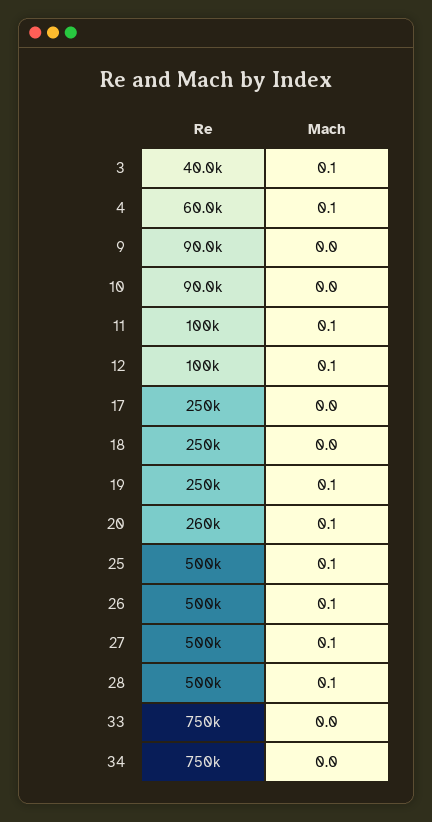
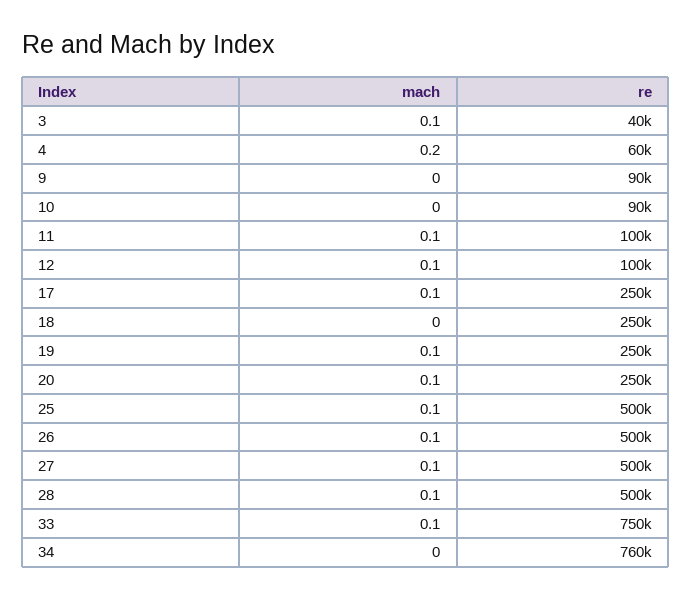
  {
    "Re": {
      "3": 40000,
      "4": 60000,
      "9": 90000,
      "10": 90000,
      "11": 100000,
      "12": 100000,
      "17": 250000,
      "18": 250000,
      "19": 250000,
-     "20": 260000,
+     "20": 250000,
      "25": 500000,
      "26": 500000,
      "27": 500000,
      "28": 500000,
      "33": 750000,
-     "34": 750000
+     "34": 760000
    },
    "Mach": {
      "3": 0.1,
-     "4": 0.1,
+     "4": 0.2,
      "9": 0,
      "10": 0,
      "11": 0.1,
      "12": 0.1,
-     "17": 0,
+     "17": 0.1,
      "18": 0,
      "19": 0.1,
      "20": 0.1,
      "25": 0.1,
      "26": 0.1,
      "27": 0.1,
      "28": 0.1,
-     "33": 0,
+     "33": 0.1,
      "34": 0
    }
  }

